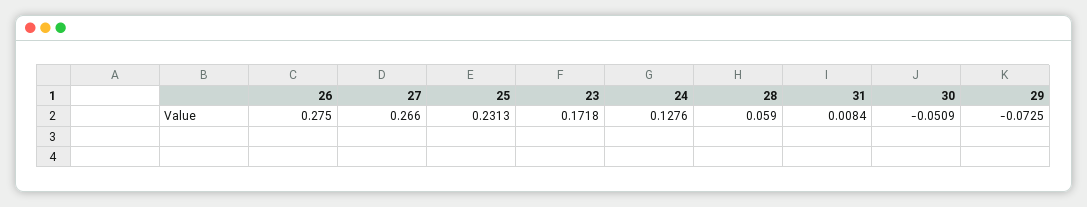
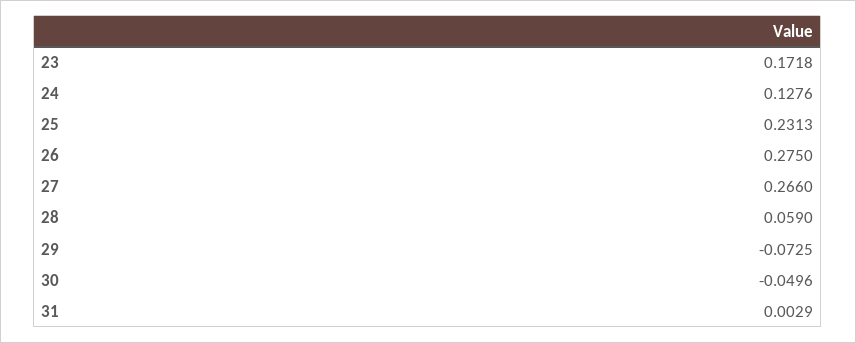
  {
    "26": 0.275,
    "27": 0.266,
    "25": 0.2313,
    "23": 0.1718,
    "24": 0.1276,
    "28": 0.059,
-   "31": 0.0084,
+   "31": 0.0029,
-   "30": -0.0509,
+   "30": -0.0496,
    "29": -0.0725
  }

